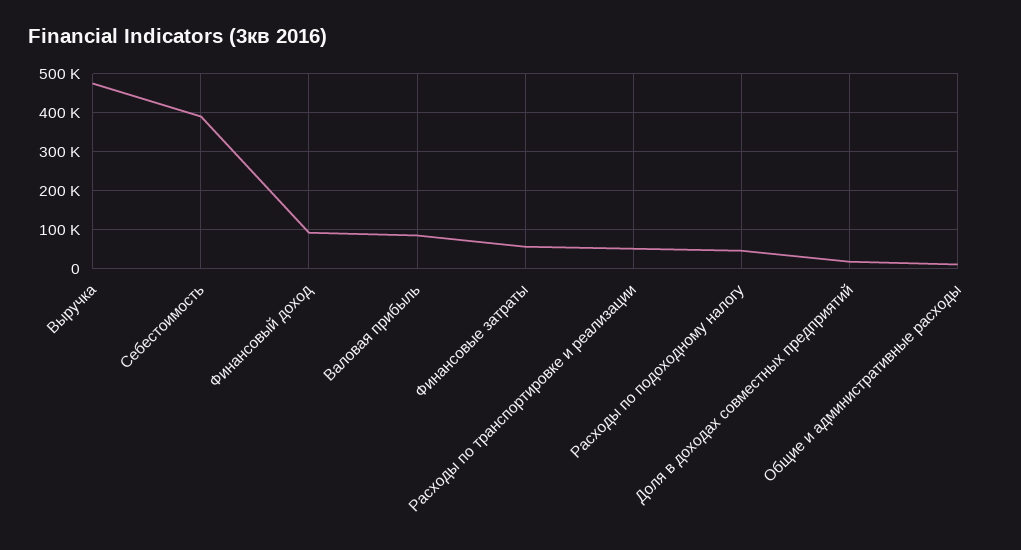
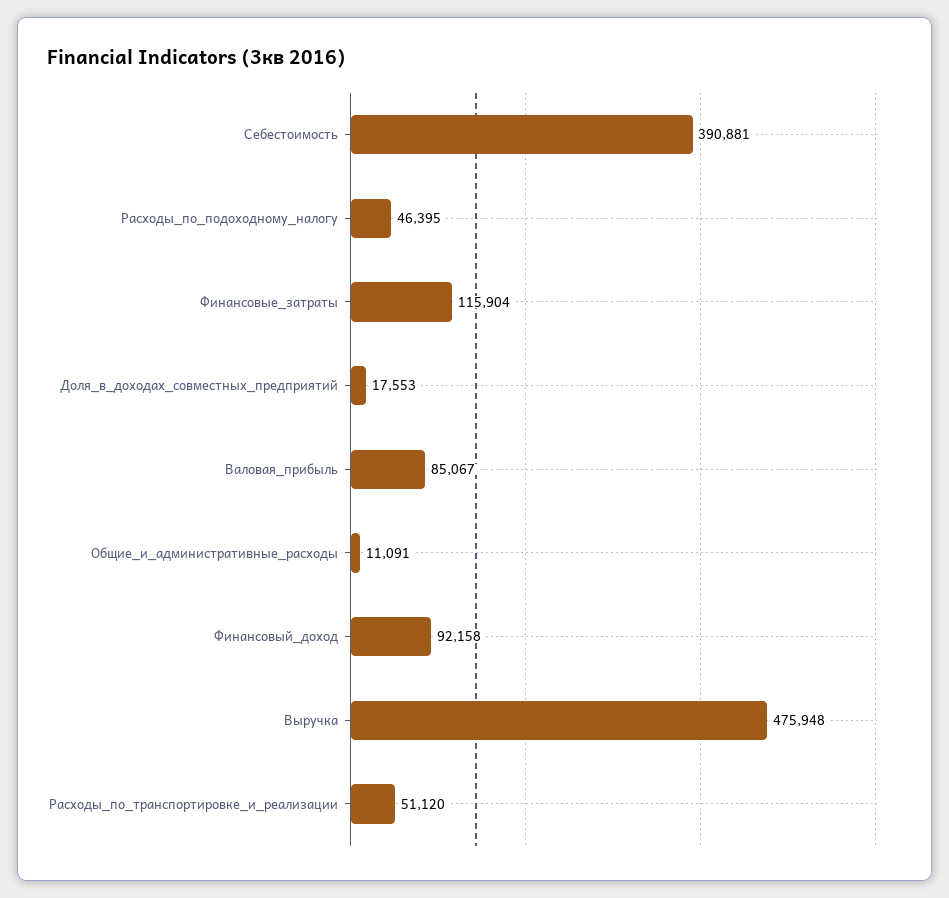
  {
    "Выручка": 475948,
    "Себестоимость": 390881,
    "Финансовый доход": 92158,
    "Валовая прибыль": 85067,
-   "Финансовые затраты": 60000,
+   "Финансовые затраты": 115904,
    "Расходы по транспортировке и реализации": 51120,
    "Расходы по подоходному налогу": 46395,
    "Доля в доходах совместных предприятий": 17553,
    "Общие и административные расходы": 11091
  }

